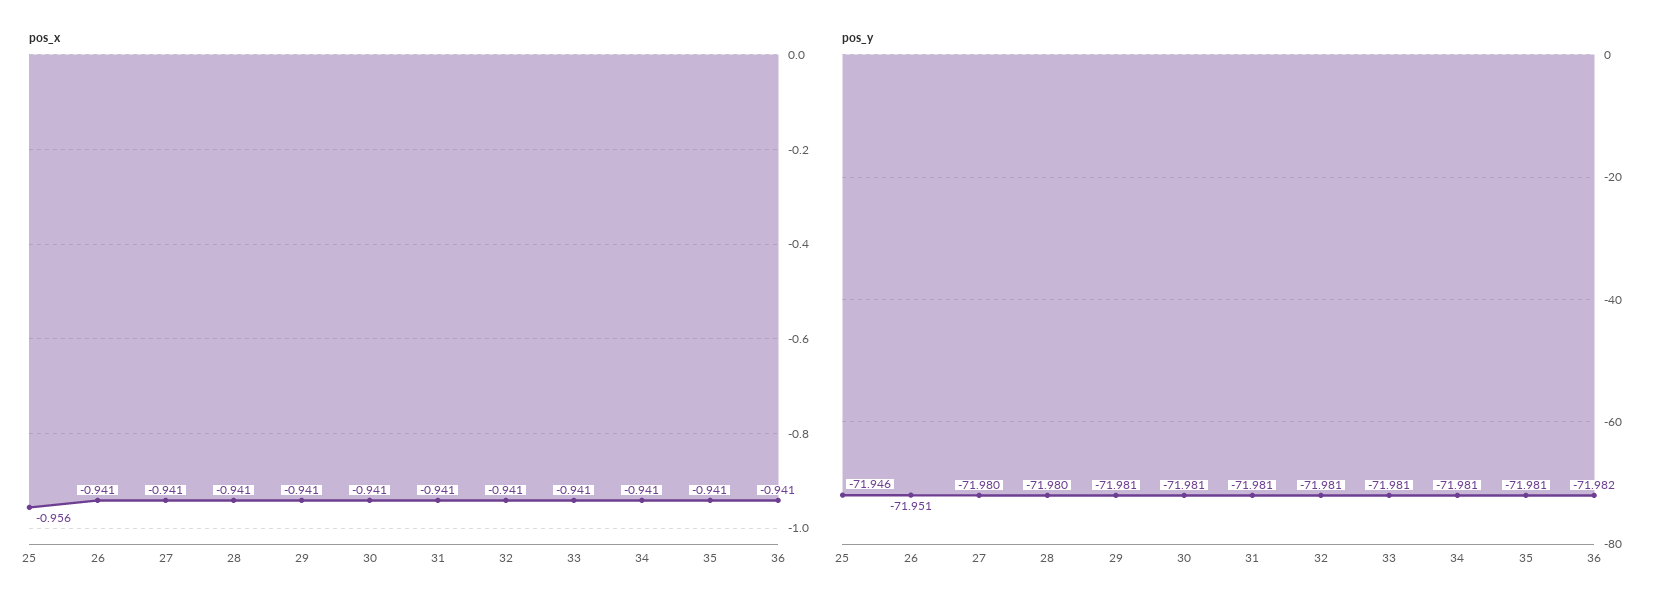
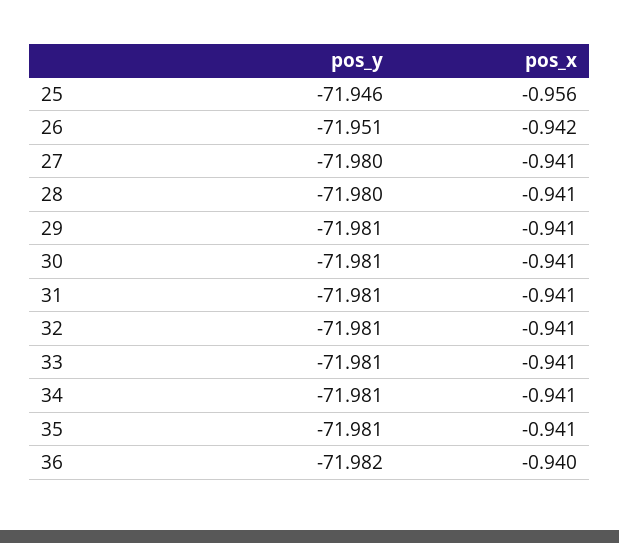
  {
    "pos_x": {
      "25": -0.956,
-     "26": -0.941,
+     "26": -0.942,
      "27": -0.941,
      "28": -0.941,
      "29": -0.941,
      "30": -0.941,
      "31": -0.941,
      "32": -0.941,
      "33": -0.941,
      "34": -0.941,
      "35": -0.941,
-     "36": -0.941
+     "36": -0.94
    },
    "pos_y": {
      "25": -71.946,
      "26": -71.951,
      "27": -71.98,
      "28": -71.98,
      "29": -71.981,
      "30": -71.981,
      "31": -71.981,
      "32": -71.981,
      "33": -71.981,
      "34": -71.981,
      "35": -71.981,
      "36": -71.982
    }
  }

